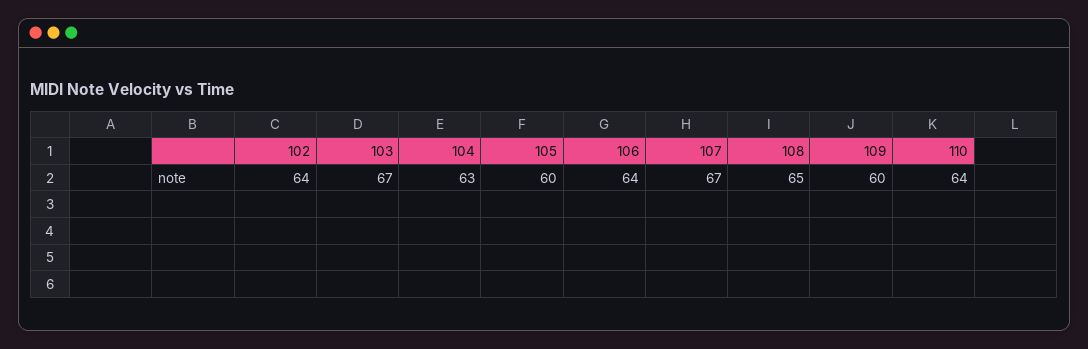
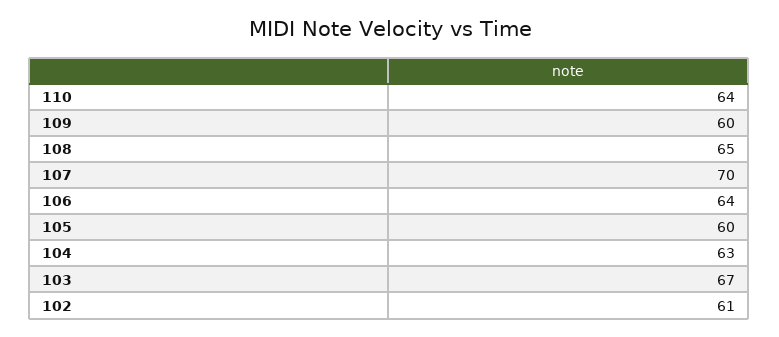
  {
-   "102": 64,
+   "102": 61,
    "103": 67,
    "104": 63,
    "105": 60,
    "106": 64,
-   "107": 67,
+   "107": 70,
    "108": 65,
    "109": 60,
    "110": 64
  }

